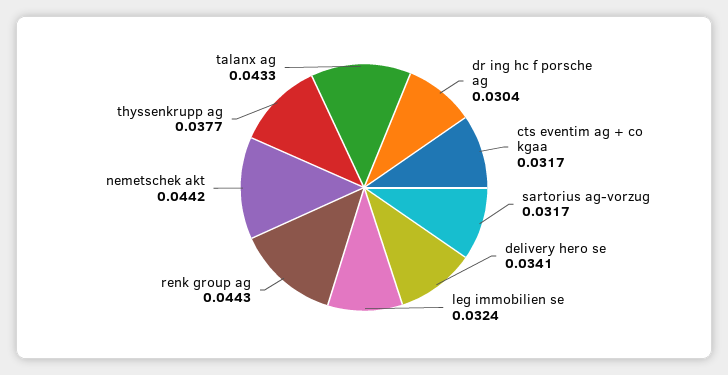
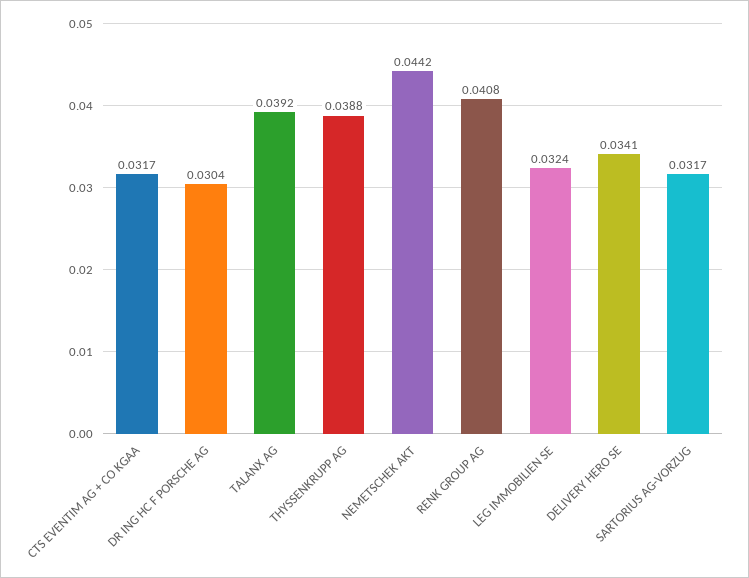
  {
    "dr ing hc f porsche ag": 0.0304,
    "cts eventim ag + co kgaa": 0.0317,
    "sartorius ag-vorzug": 0.0317,
    "delivery hero se": 0.0341,
    "leg immobilien se": 0.0324,
-   "renk group ag": 0.0443,
+   "renk group ag": 0.0408,
    "nemetschek akt": 0.0442,
-   "thyssenkrupp ag": 0.0377,
+   "thyssenkrupp ag": 0.0388,
-   "talanx ag": 0.0433
+   "talanx ag": 0.0392
  }

